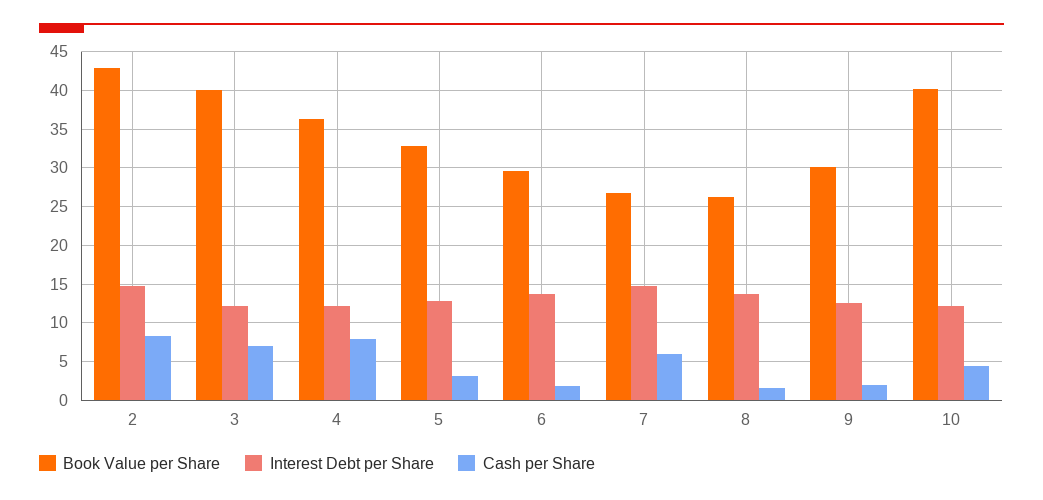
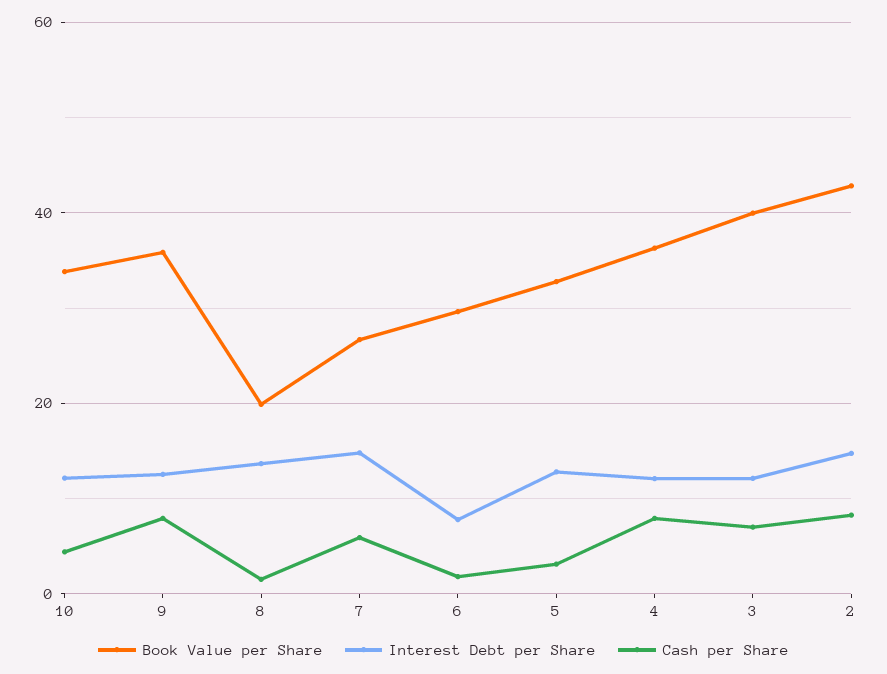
  {
    "Book Value per Share": {
      "2": 43,
      "3": 40,
      "4": 36,
      "5": 33,
      "6": 30,
      "7": 27,
-     "8": 26,
+     "8": 20,
-     "9": 30,
+     "9": 36,
-     "10": 40
+     "10": 34
    },
    "Interest Debt per Share": {
      "2": 15,
      "3": 12,
      "4": 12,
      "5": 13,
-     "6": 14,
+     "6": 8,
      "7": 15,
      "8": 14,
      "9": 13,
      "10": 12
    },
    "Cash per Share": {
      "2": 8,
      "3": 7,
      "4": 8,
      "5": 3,
      "6": 2,
      "7": 6,
      "8": 2,
-     "9": 2,
+     "9": 8,
      "10": 4
    }
  }

